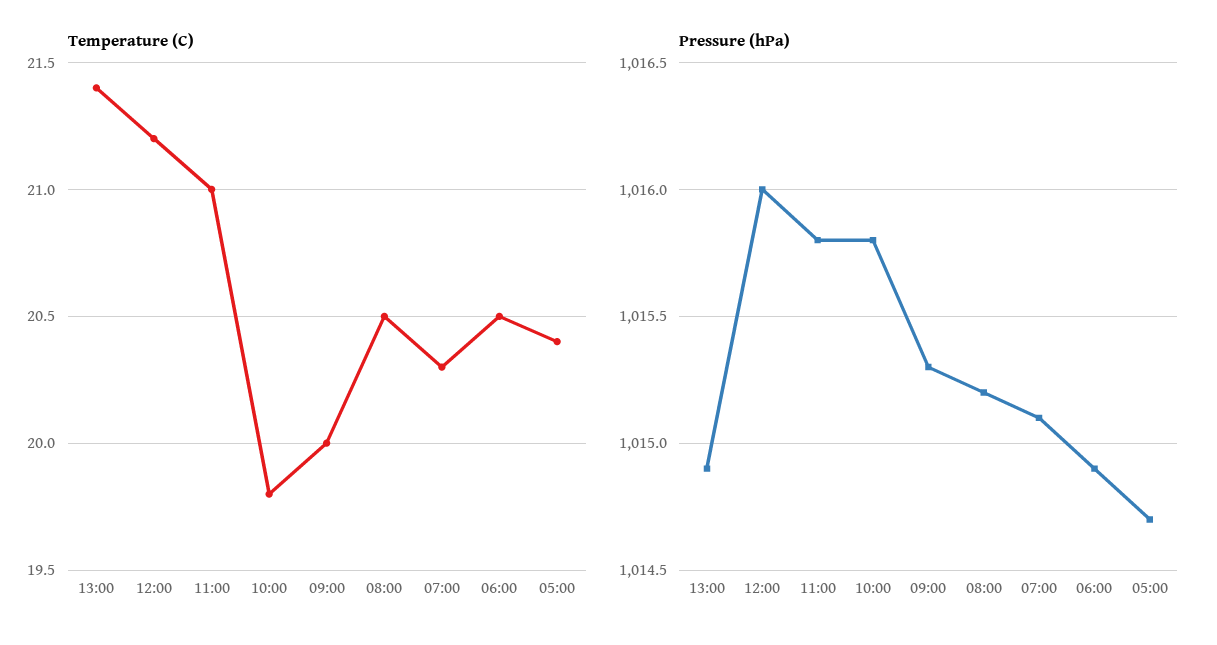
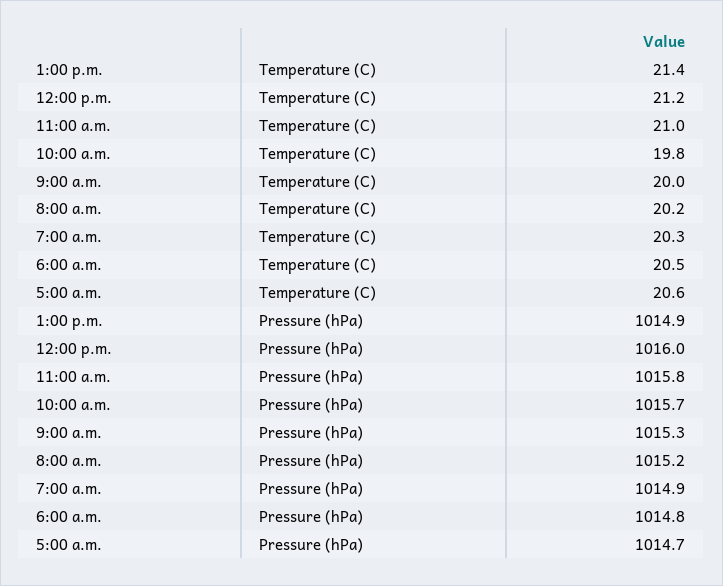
  {
    "Temperature (C)": {
      "13:00": 21.4,
      "12:00": 21.2,
      "11:00": 21,
      "10:00": 19.8,
      "09:00": 20,
-     "08:00": 20.5,
+     "08:00": 20.2,
      "07:00": 20.3,
      "06:00": 20.5,
-     "05:00": 20.4
+     "05:00": 20.6
    },
    "Pressure (hPa)": {
      "13:00": 1014.9,
      "12:00": 1016,
      "11:00": 1015.8,
-     "10:00": 1015.8,
+     "10:00": 1015.7,
      "09:00": 1015.3,
      "08:00": 1015.2,
-     "07:00": 1015.1,
+     "07:00": 1014.9,
-     "06:00": 1014.9,
+     "06:00": 1014.8,
      "05:00": 1014.7
    }
  }

